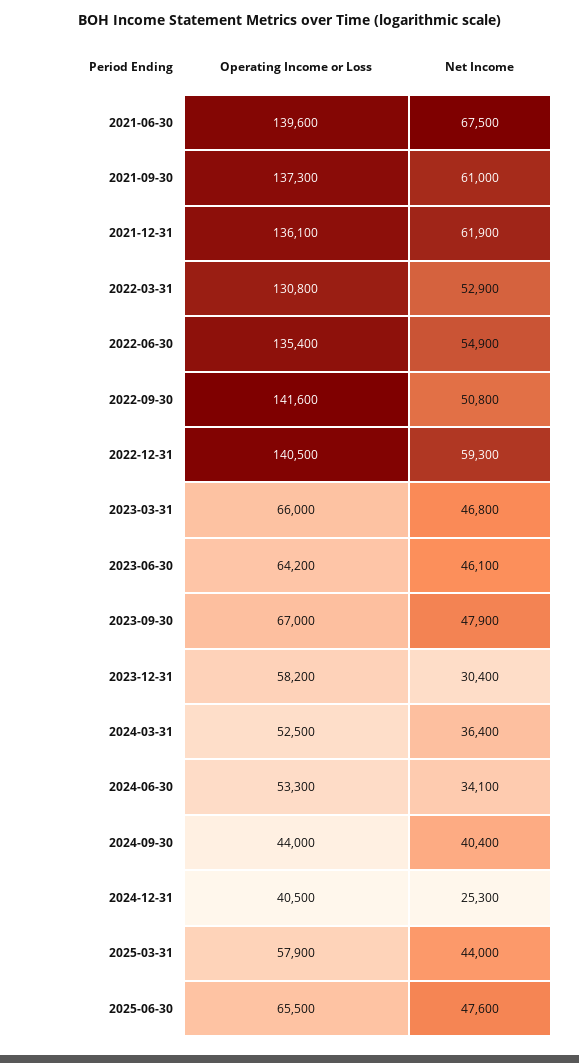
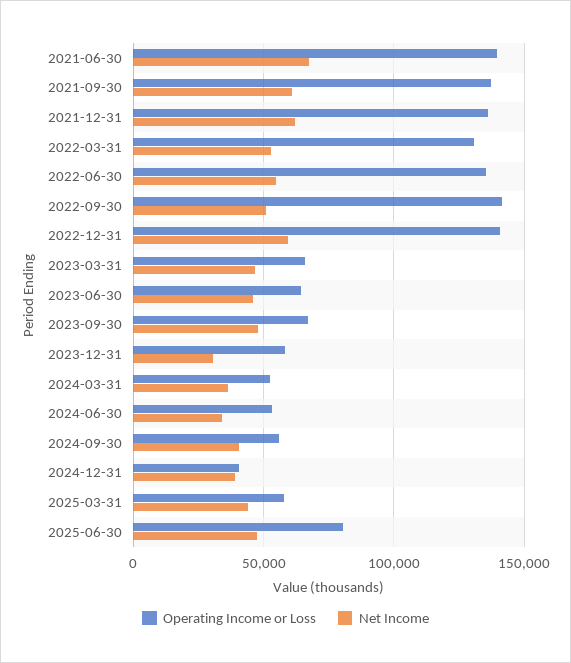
  {
    "Operating Income or Loss": {
      "2021-06-30": 139600,
      "2021-09-30": 137300,
      "2021-12-31": 136100,
      "2022-03-31": 130800,
      "2022-06-30": 135400,
      "2022-09-30": 141600,
      "2022-12-31": 140500,
      "2023-03-31": 66000,
      "2023-06-30": 64200,
      "2023-09-30": 67000,
      "2023-12-31": 58200,
      "2024-03-31": 52500,
      "2024-06-30": 53300,
-     "2024-09-30": 44000,
+     "2024-09-30": 55000,
      "2024-12-31": 40500,
      "2025-03-31": 57900,
-     "2025-06-30": 65500
+     "2025-06-30": 80000
    },
    "Net Income": {
      "2021-06-30": 67500,
      "2021-09-30": 61000,
      "2021-12-31": 61900,
      "2022-03-31": 52900,
      "2022-06-30": 54900,
      "2022-09-30": 50800,
      "2022-12-31": 59300,
      "2023-03-31": 46800,
      "2023-06-30": 46100,
      "2023-09-30": 47900,
      "2023-12-31": 30400,
      "2024-03-31": 36400,
      "2024-06-30": 34100,
      "2024-09-30": 40400,
-     "2024-12-31": 25300,
+     "2024-12-31": 40000,
      "2025-03-31": 44000,
      "2025-06-30": 47600
    }
  }

